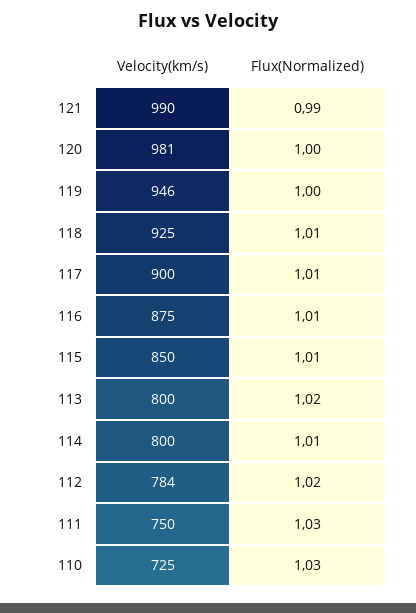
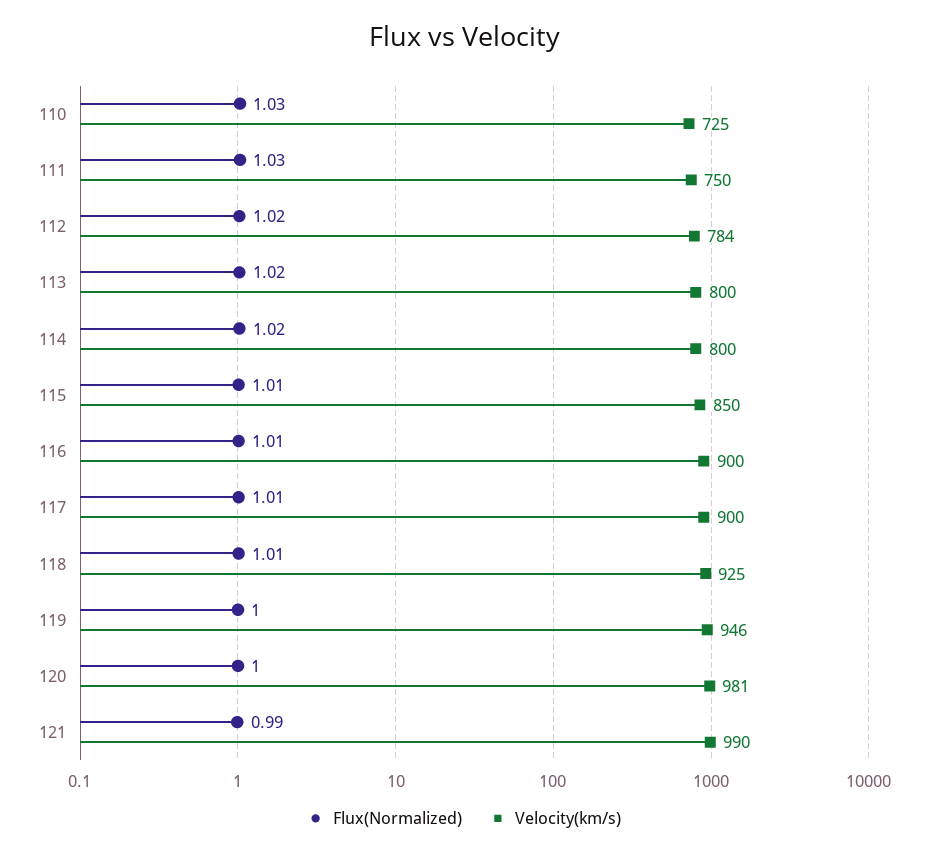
  {
    "Velocity(km/s)": {
      "121": 990,
      "120": 981,
      "119": 946,
      "118": 925,
      "117": 900,
-     "116": 875,
+     "116": 900,
      "115": 850,
      "113": 800,
      "114": 800,
      "112": 784,
      "111": 750,
      "110": 725
    },
    "Flux(Normalized)": {
      "121": 0.99,
      "120": 1,
      "119": 1,
      "118": 1.01,
      "117": 1.01,
      "116": 1.01,
      "115": 1.01,
      "113": 1.02,
-     "114": 1.01,
+     "114": 1.02,
      "112": 1.02,
      "111": 1.03,
      "110": 1.03
    }
  }

